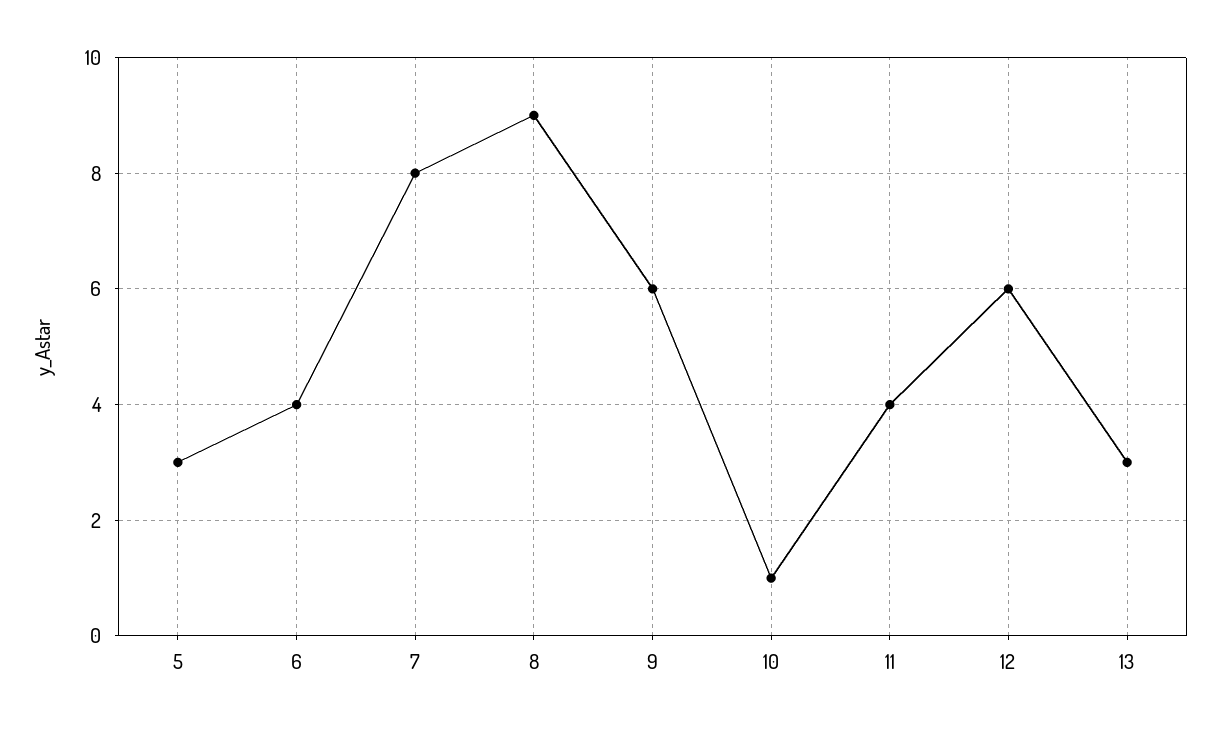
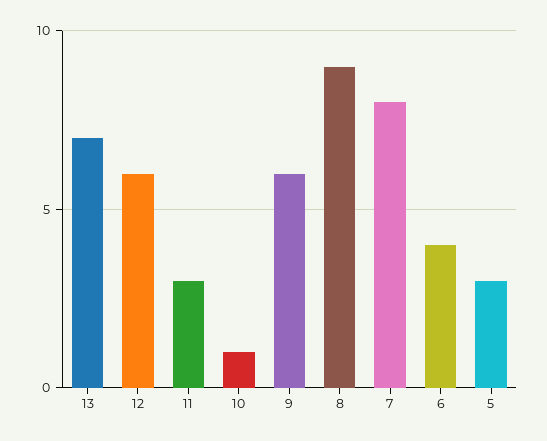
  {
    "5": 3,
    "6": 4,
    "7": 8,
    "8": 9,
    "9": 6,
    "10": 1,
-   "11": 4,
+   "11": 3,
    "12": 6,
-   "13": 3
+   "13": 7
  }

